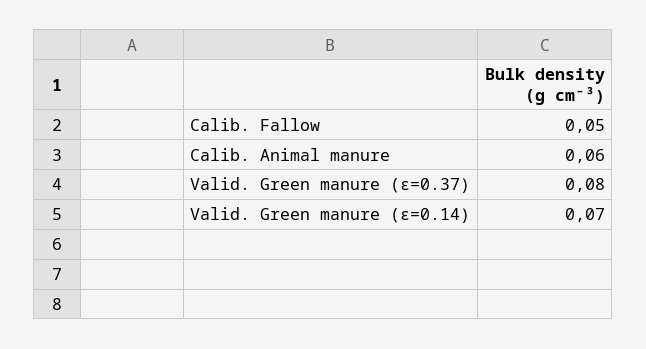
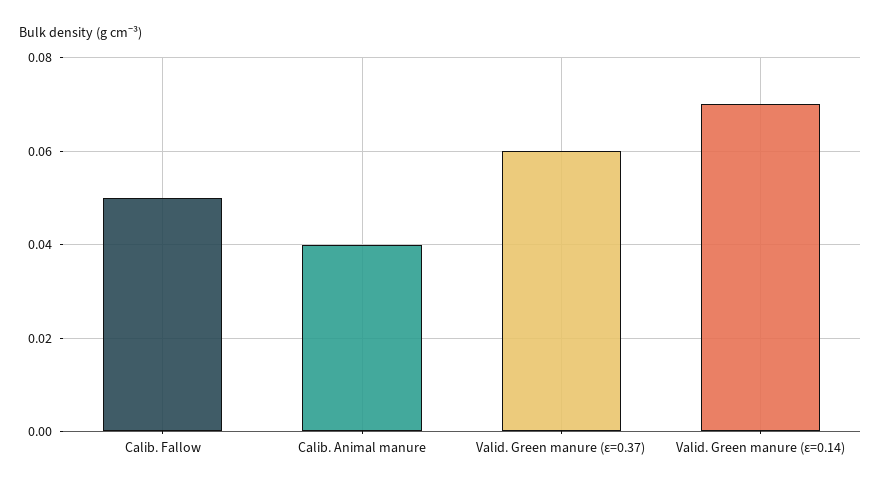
  {
    "Calib. Fallow": 0.05,
-   "Calib. Animal manure": 0.06,
+   "Calib. Animal manure": 0.04,
-   "Valid. Green manure (ε=0.37)": 0.08,
+   "Valid. Green manure (ε=0.37)": 0.06,
    "Valid. Green manure (ε=0.14)": 0.07
  }

